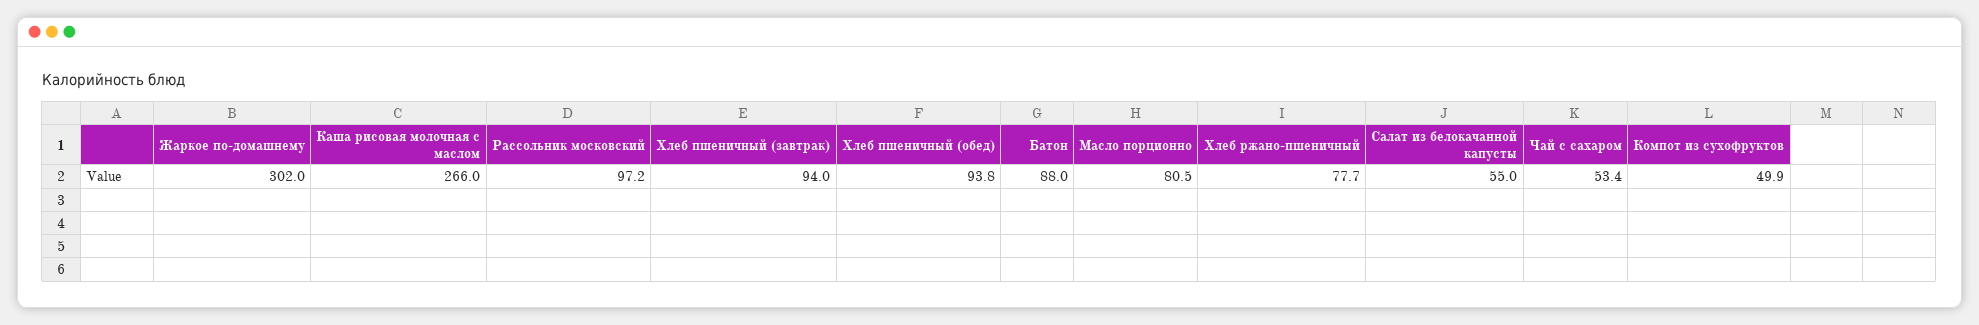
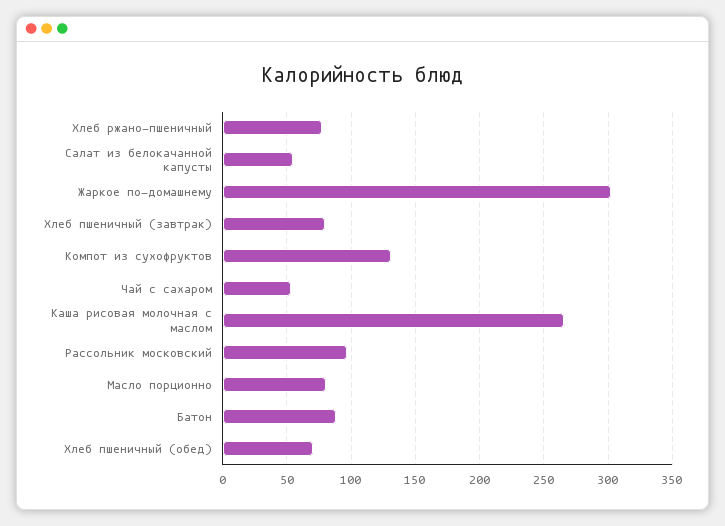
  {
    "Жаркое по-домашнему": 302,
    "Каша рисовая молочная с маслом": 266,
    "Рассольник московский": 97.2,
-   "Хлеб пшеничный (завтрак)": 94,
+   "Хлеб пшеничный (завтрак)": 80,
-   "Хлеб пшеничный (обед)": 93.8,
+   "Хлеб пшеничный (обед)": 70,
    "Батон": 88,
    "Масло порционно": 80.5,
    "Хлеб ржано-пшеничный": 77.7,
    "Салат из белокачанной капусты": 55,
    "Чай с сахаром": 53.4,
-   "Компот из сухофруктов": 49.9
+   "Компот из сухофруктов": 130
  }

